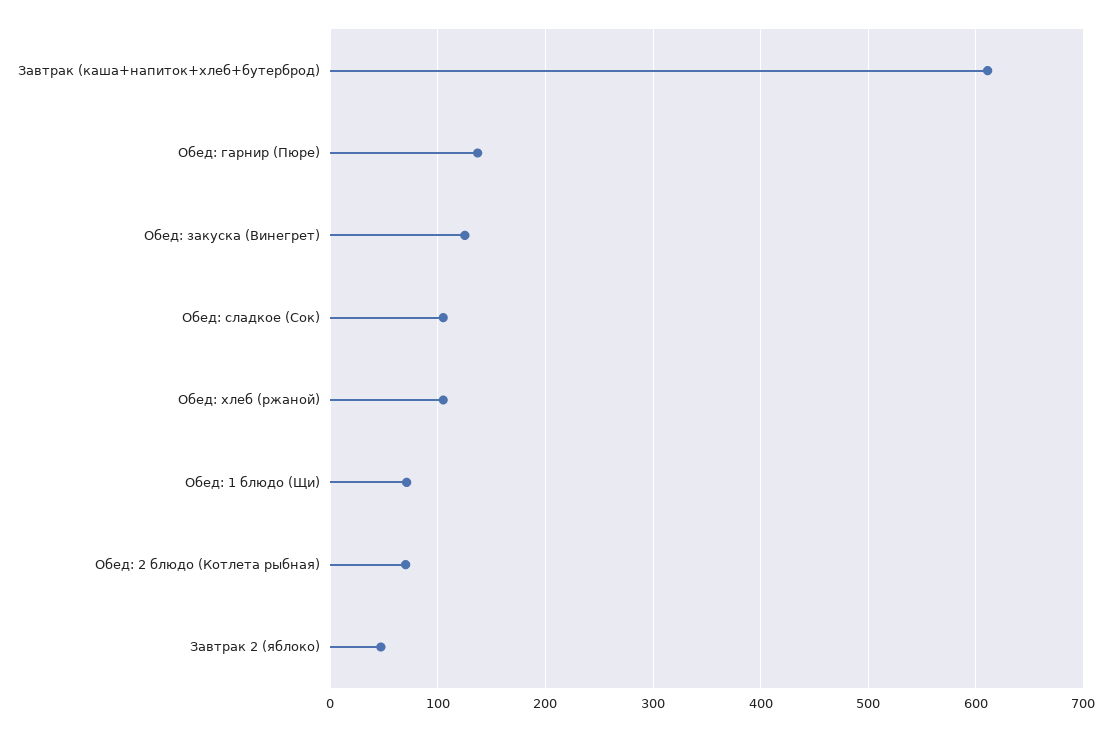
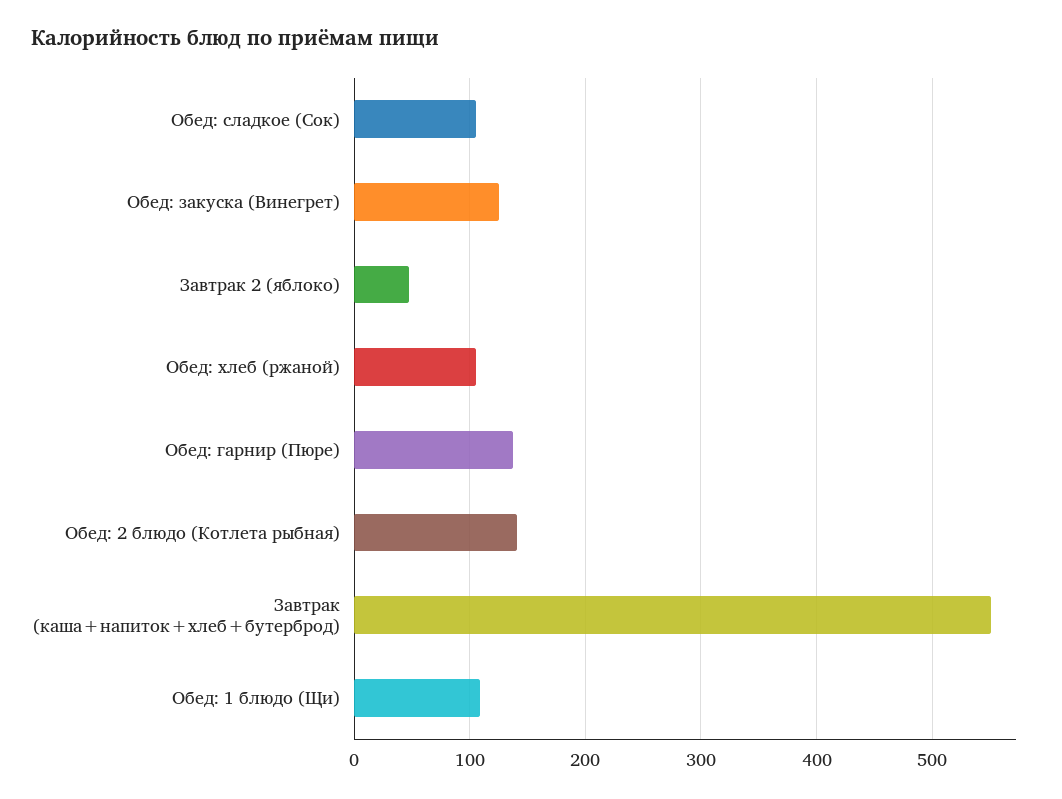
  {
-   "Завтрак (каша+напиток+хлеб+бутерброд)": 610,
+   "Завтрак (каша+напиток+хлеб+бутерброд)": 550,
    "Обед: гарнир (Пюре)": 140,
    "Обед: закуска (Винегрет)": 130,
    "Обед: сладкое (Сок)": 110,
    "Обед: хлеб (ржаной)": 110,
-   "Обед: 1 блюдо (Щи)": 70,
+   "Обед: 1 блюдо (Щи)": 110,
-   "Обед: 2 блюдо (Котлета рыбная)": 70,
+   "Обед: 2 блюдо (Котлета рыбная)": 140,
    "Завтрак 2 (яблоко)": 50
  }

